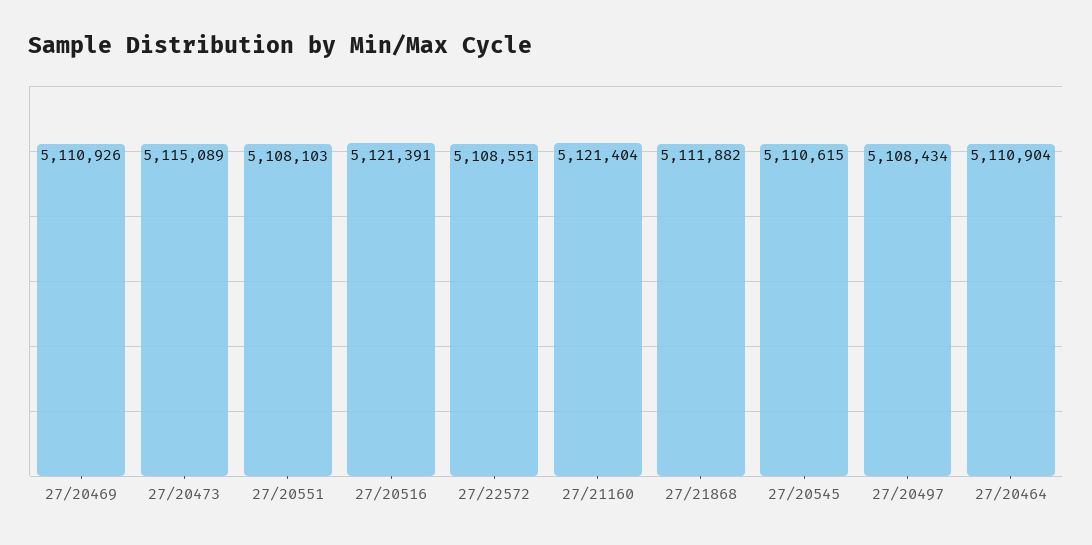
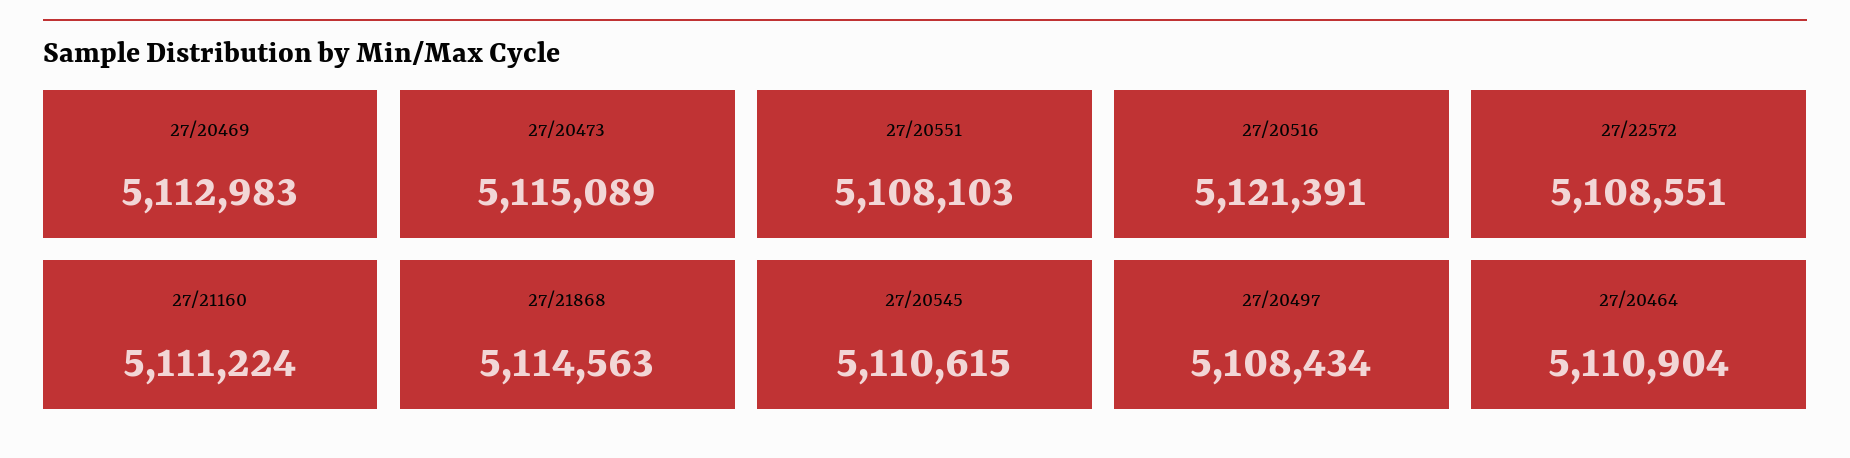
  {
-   "27/20469": 5110926,
+   "27/20469": 5112983,
    "27/20473": 5115089,
    "27/20551": 5108103,
    "27/20516": 5121391,
    "27/22572": 5108551,
-   "27/21160": 5121404,
+   "27/21160": 5111224,
-   "27/21868": 5111882,
+   "27/21868": 5114563,
    "27/20545": 5110615,
    "27/20497": 5108434,
    "27/20464": 5110904
  }

